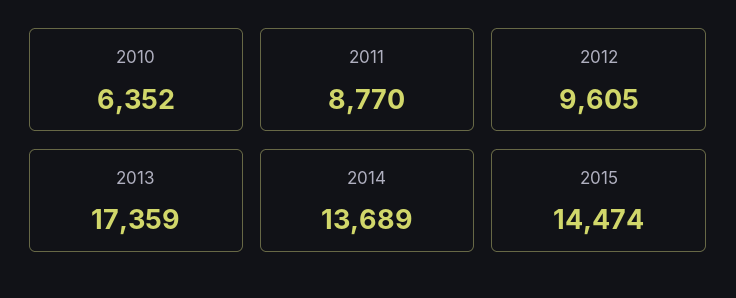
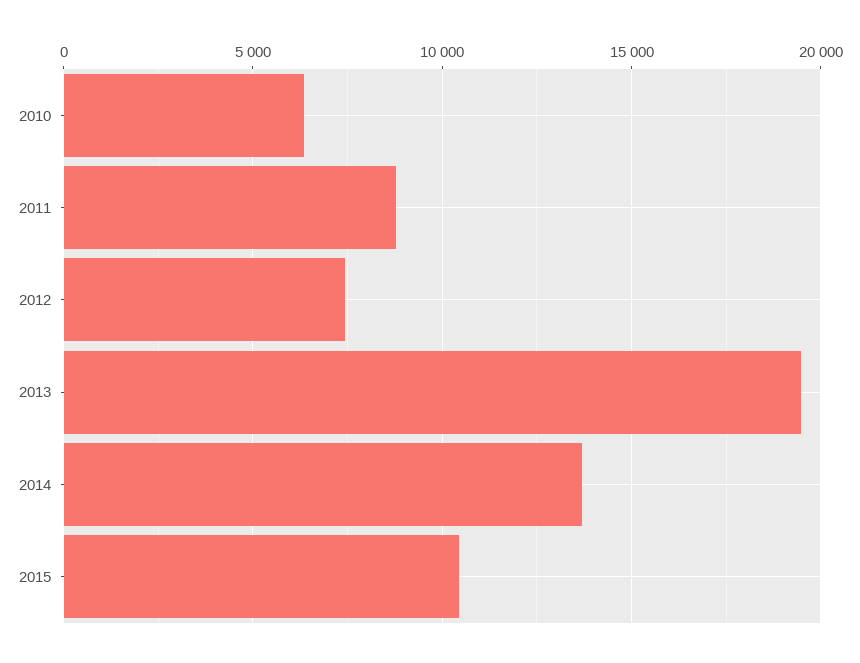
  {
    "2010": 6352,
    "2011": 8770,
-   "2012": 9605,
+   "2012": 7500,
-   "2013": 17359,
+   "2013": 19500,
    "2014": 13689,
-   "2015": 14474
+   "2015": 10500
  }

